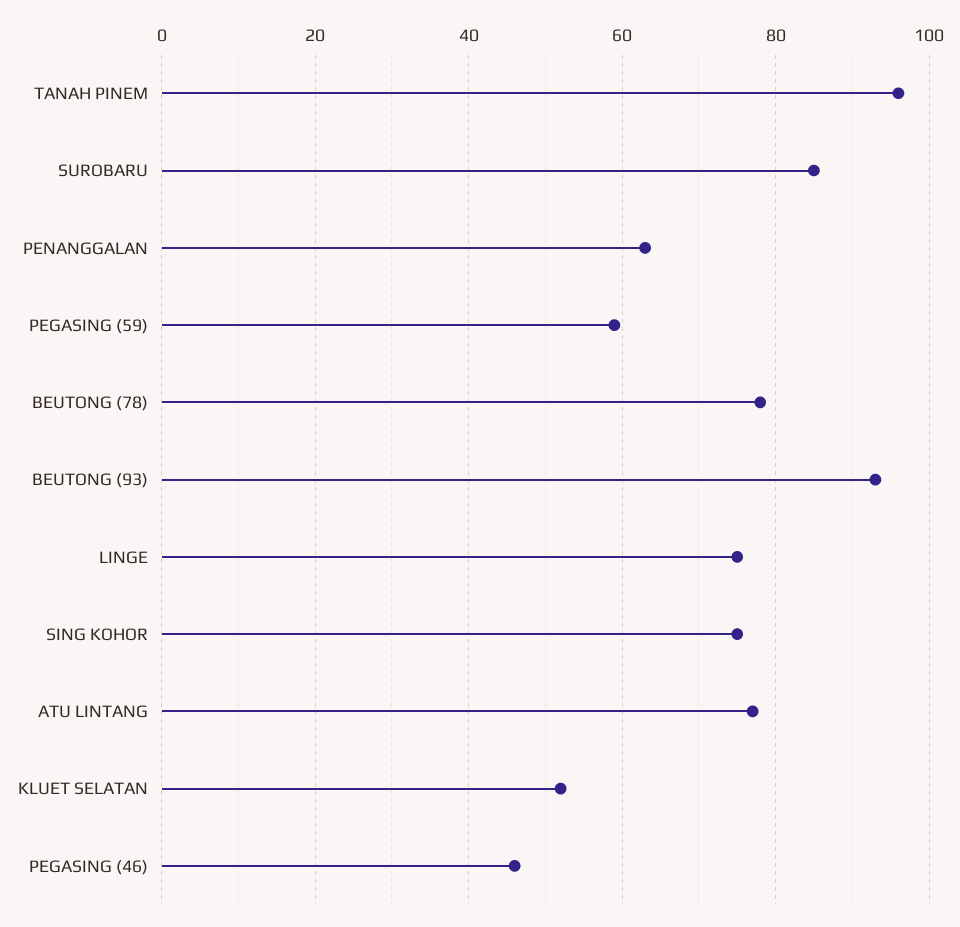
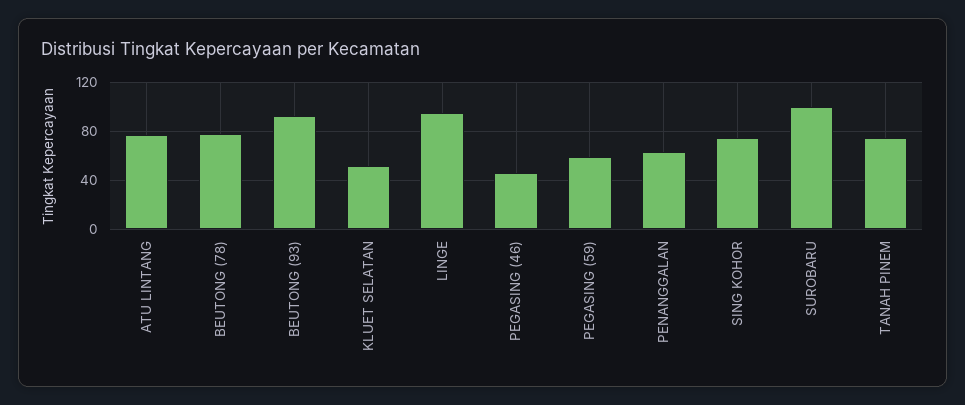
  {
-   "TANAH PINEM": 95,
+   "TANAH PINEM": 75,
-   "SUROBARU": 85,
+   "SUROBARU": 100,
    "PENANGGALAN": 65,
    "PEGASING (59)": 60,
    "BEUTONG (78)": 80,
    "BEUTONG (93)": 95,
-   "LINGE": 75,
+   "LINGE": 95,
    "SING KOHOR": 75,
    "ATU LINTANG": 75,
    "KLUET SELATAN": 50,
    "PEGASING (46)": 45
  }

